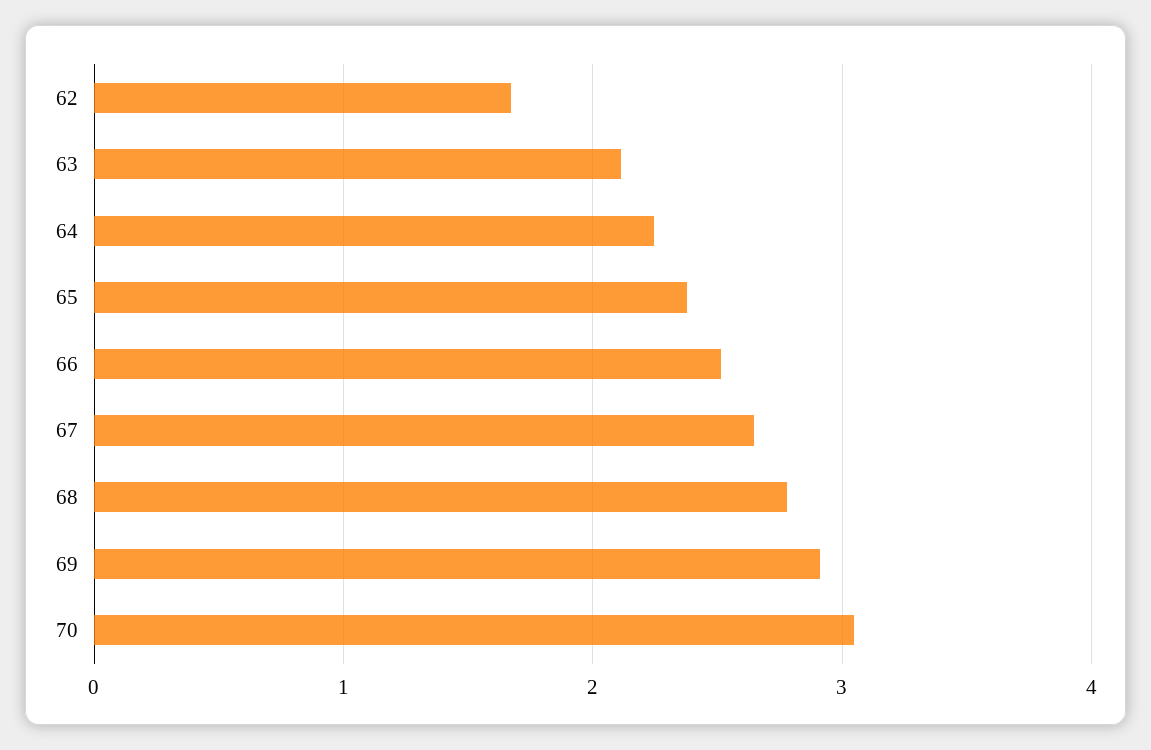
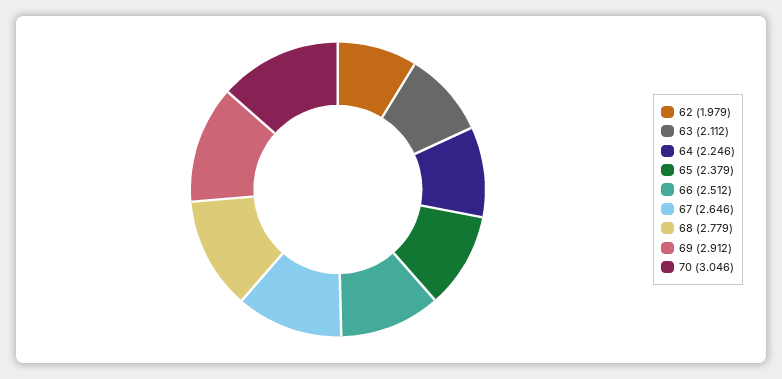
  {
-   "62": 1.7,
+   "62": 1.979,
    "63": 2.112,
    "64": 2.246,
    "65": 2.379,
    "66": 2.512,
    "67": 2.646,
    "68": 2.779,
    "69": 2.912,
    "70": 3.046
  }

